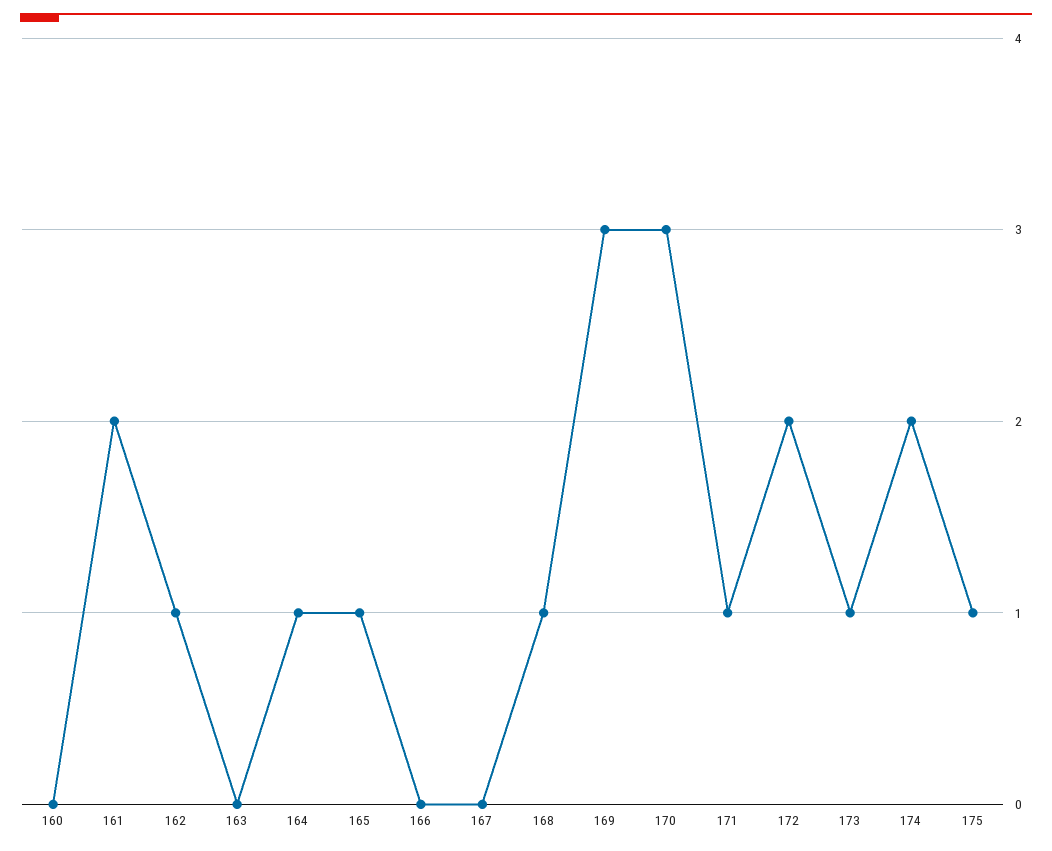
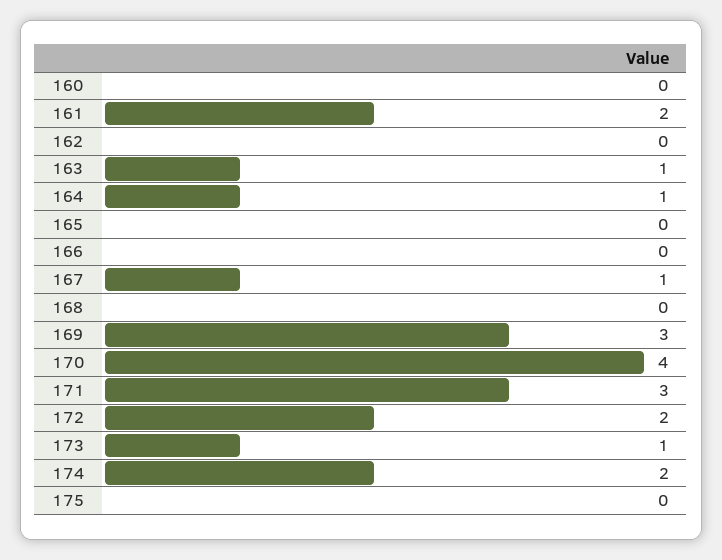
  {
    "160": 0,
    "161": 2,
-   "162": 1,
+   "162": 0,
-   "163": 0,
+   "163": 1,
    "164": 1,
-   "165": 1,
+   "165": 0,
    "166": 0,
-   "167": 0,
+   "167": 1,
-   "168": 1,
+   "168": 0,
    "169": 3,
-   "170": 3,
+   "170": 4,
-   "171": 1,
+   "171": 3,
    "172": 2,
    "173": 1,
    "174": 2,
-   "175": 1
+   "175": 0
  }

